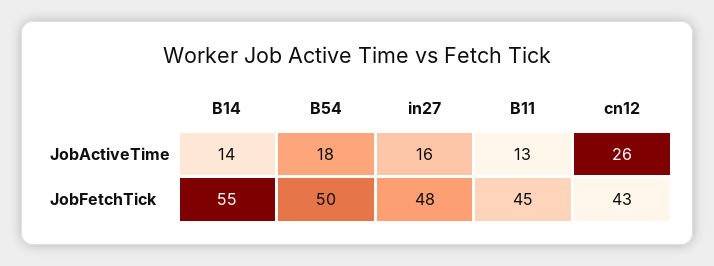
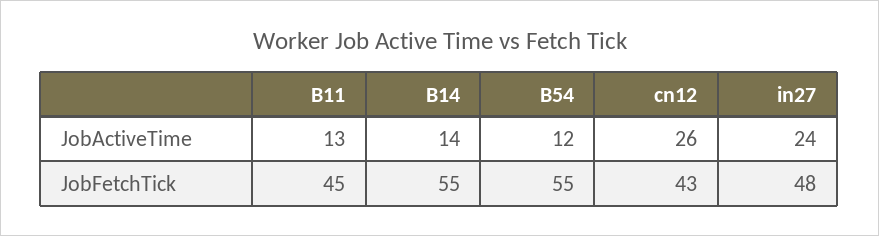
  {
    "B14": {
      "JobActiveTime": 14,
      "JobFetchTick": 55
    },
    "B54": {
-     "JobActiveTime": 18,
+     "JobActiveTime": 12,
-     "JobFetchTick": 50
+     "JobFetchTick": 55
    },
    "in27": {
-     "JobActiveTime": 16,
+     "JobActiveTime": 24,
      "JobFetchTick": 48
    },
    "B11": {
      "JobActiveTime": 13,
      "JobFetchTick": 45
    },
    "cn12": {
      "JobActiveTime": 26,
      "JobFetchTick": 43
    }
  }

